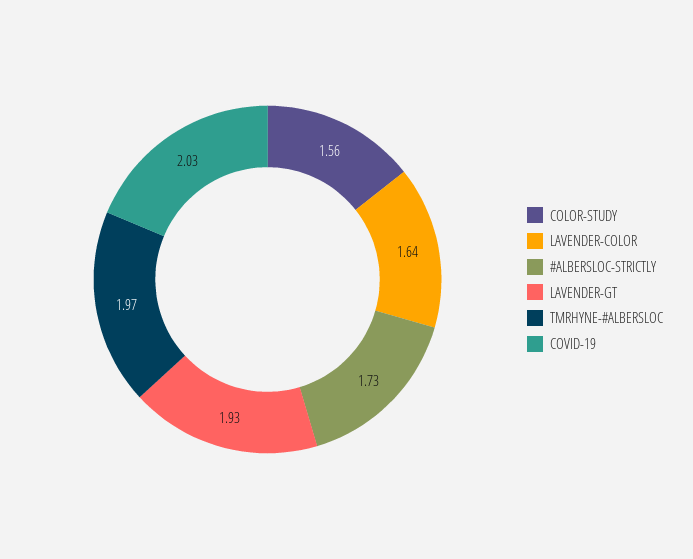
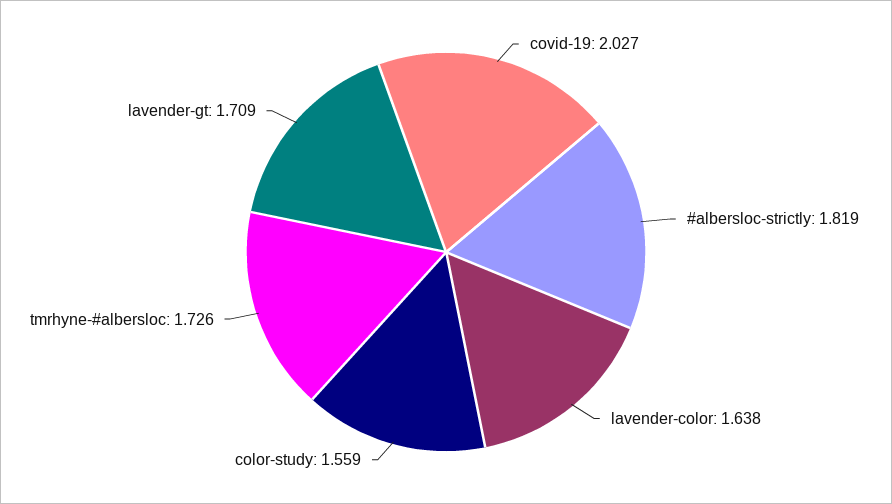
  {
    "COLOR-STUDY": 1.559,
    "LAVENDER-COLOR": 1.638,
-   "#ALBERSLOC-STRICTLY": 1.73,
+   "#ALBERSLOC-STRICTLY": 1.819,
-   "LAVENDER-GT": 1.93,
+   "LAVENDER-GT": 1.709,
-   "TMRHYNE-#ALBERSLOC": 1.97,
+   "TMRHYNE-#ALBERSLOC": 1.726,
    "COVID-19": 2.027
  }

